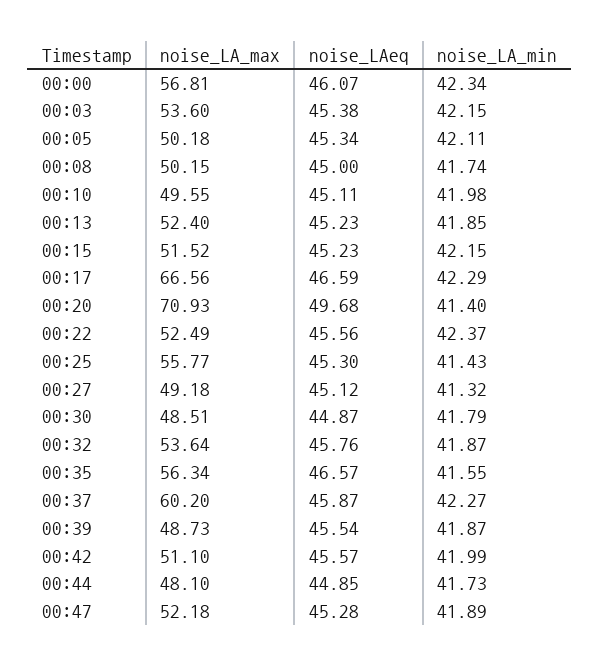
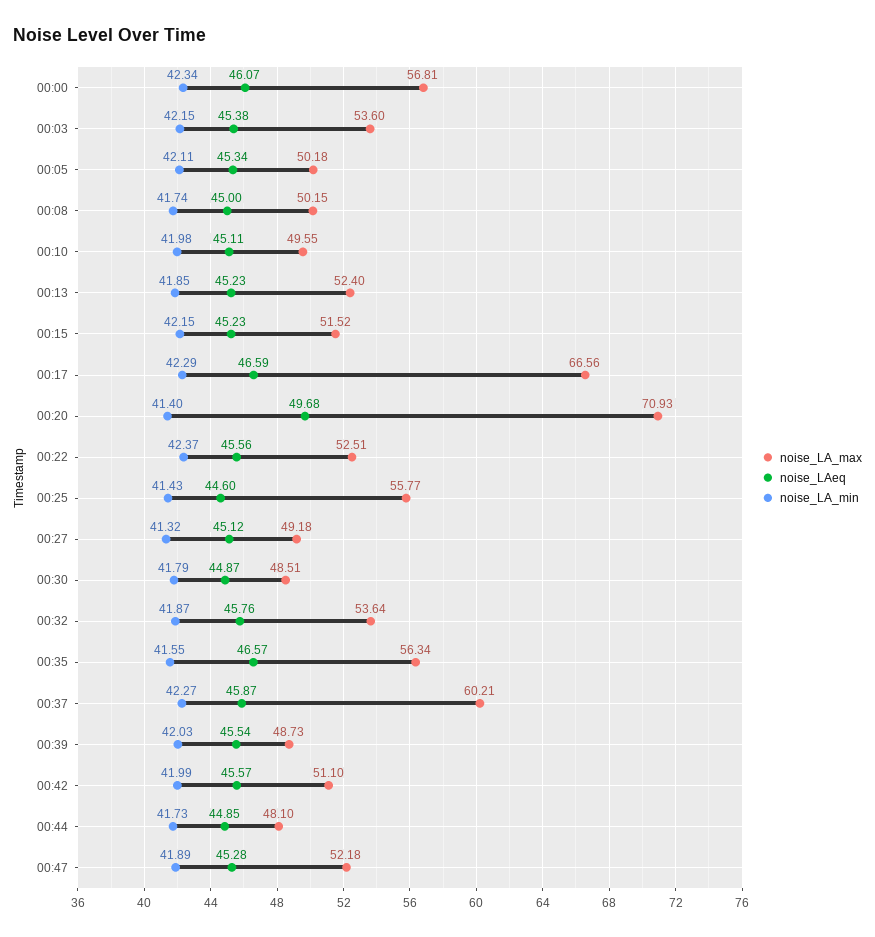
  {
    "noise_LA_max": {
      "00:00": 56.81,
      "00:03": 53.6,
      "00:05": 50.18,
      "00:08": 50.15,
      "00:10": 49.55,
      "00:13": 52.4,
      "00:15": 51.52,
      "00:17": 66.56,
      "00:20": 70.93,
-     "00:22": 52.49,
+     "00:22": 52.51,
      "00:25": 55.77,
      "00:27": 49.18,
      "00:30": 48.51,
      "00:32": 53.64,
      "00:35": 56.34,
-     "00:37": 60.2,
+     "00:37": 60.21,
      "00:39": 48.73,
      "00:42": 51.1,
      "00:44": 48.1,
      "00:47": 52.18
    },
    "noise_LAeq": {
      "00:00": 46.07,
      "00:03": 45.38,
      "00:05": 45.34,
      "00:08": 45,
      "00:10": 45.11,
      "00:13": 45.23,
      "00:15": 45.23,
      "00:17": 46.59,
      "00:20": 49.68,
      "00:22": 45.56,
-     "00:25": 45.3,
+     "00:25": 44.6,
      "00:27": 45.12,
      "00:30": 44.87,
      "00:32": 45.76,
      "00:35": 46.57,
      "00:37": 45.87,
      "00:39": 45.54,
      "00:42": 45.57,
      "00:44": 44.85,
      "00:47": 45.28
    },
    "noise_LA_min": {
      "00:00": 42.34,
      "00:03": 42.15,
      "00:05": 42.11,
      "00:08": 41.74,
      "00:10": 41.98,
      "00:13": 41.85,
      "00:15": 42.15,
      "00:17": 42.29,
      "00:20": 41.4,
      "00:22": 42.37,
      "00:25": 41.43,
      "00:27": 41.32,
      "00:30": 41.79,
      "00:32": 41.87,
      "00:35": 41.55,
      "00:37": 42.27,
-     "00:39": 41.87,
+     "00:39": 42.03,
      "00:42": 41.99,
      "00:44": 41.73,
      "00:47": 41.89
    }
  }

